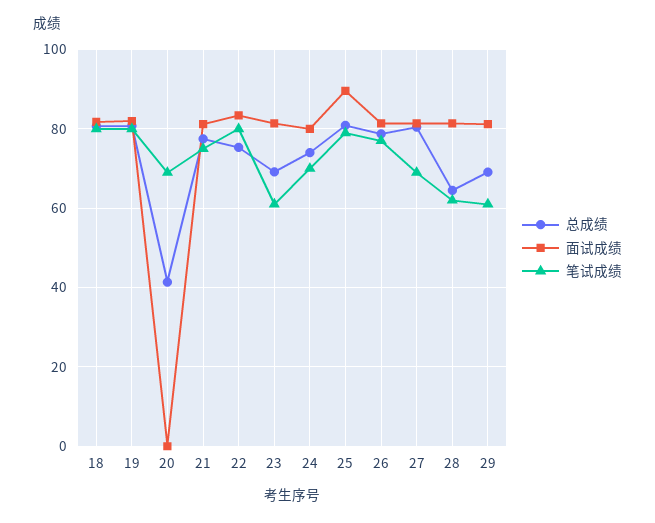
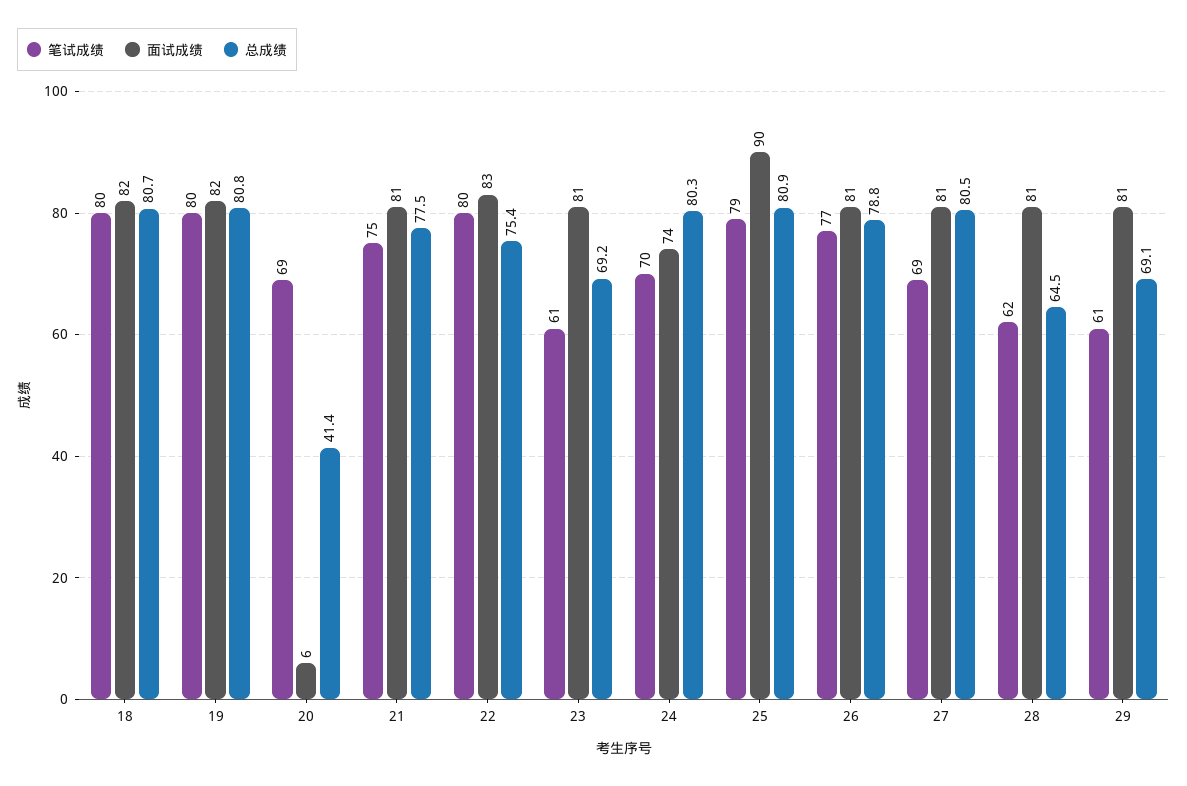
  {
    "总成绩": {
      "18": 80.7,
      "19": 80.8,
      "20": 41.4,
      "21": 77.5,
      "22": 75.4,
      "23": 69.2,
-     "24": 74,
+     "24": 80.3,
      "25": 80.9,
      "26": 78.8,
      "27": 80.5,
      "28": 64.5,
      "29": 69.1
    },
    "面试成绩": {
      "18": 82,
      "19": 82,
-     "20": 0,
+     "20": 6,
      "21": 81,
      "22": 83,
      "23": 81,
-     "24": 80,
+     "24": 74,
      "25": 90,
      "26": 81,
      "27": 81,
      "28": 81,
      "29": 81
    },
    "笔试成绩": {
      "18": 80,
      "19": 80,
      "20": 69,
      "21": 75,
      "22": 80,
      "23": 61,
      "24": 70,
      "25": 79,
      "26": 77,
      "27": 69,
      "28": 62,
      "29": 61
    }
  }

